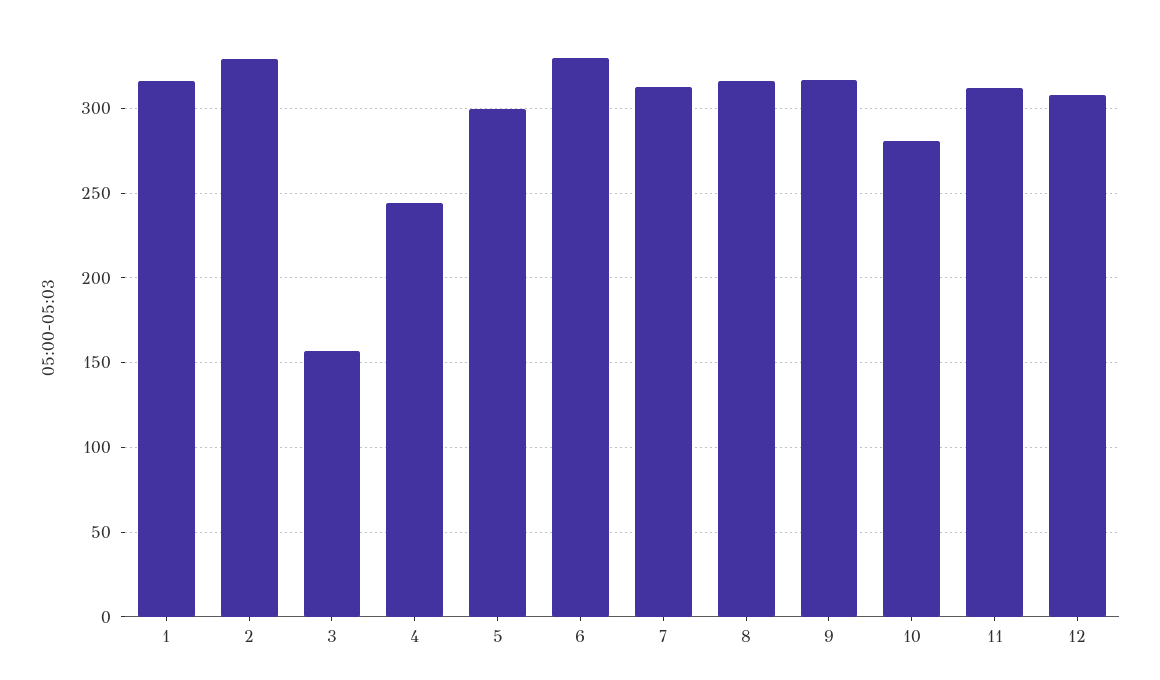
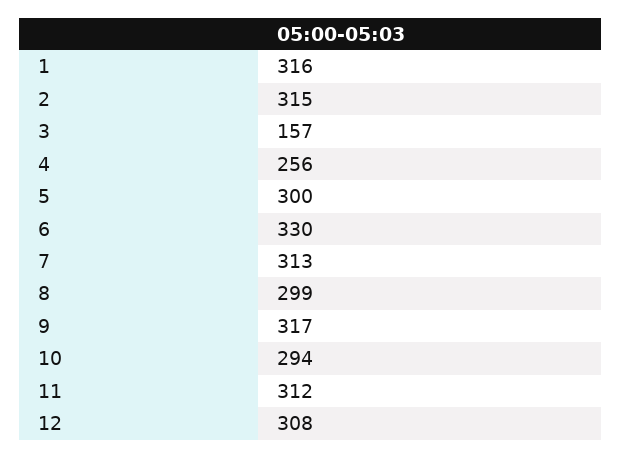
  {
    "1": 316,
-   "2": 330,
+   "2": 315,
    "3": 157,
-   "4": 245,
+   "4": 256,
    "5": 300,
    "6": 330,
    "7": 313,
-   "8": 315,
+   "8": 299,
    "9": 317,
-   "10": 280,
+   "10": 294,
    "11": 312,
    "12": 308
  }

